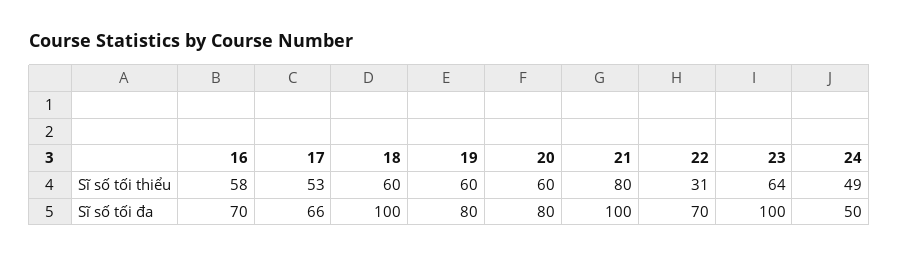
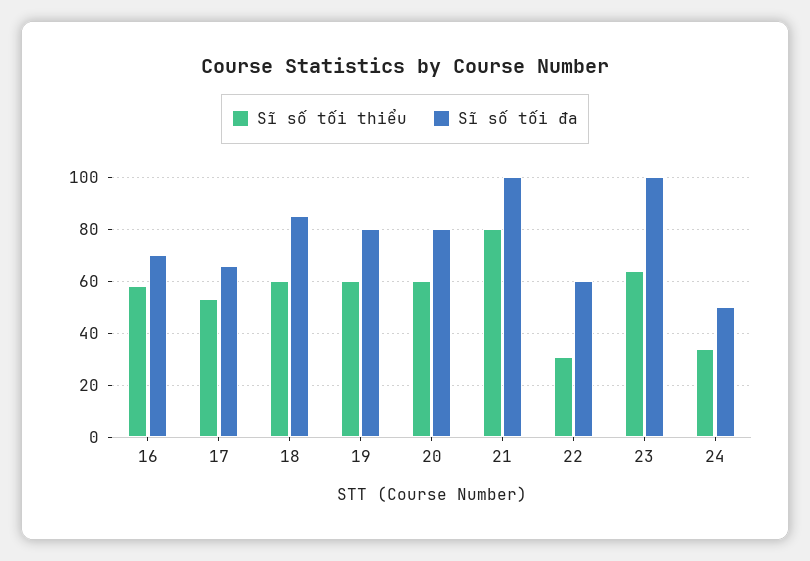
  {
    "Sĩ số tối thiểu": {
      "16": 58,
      "17": 53,
      "18": 60,
      "19": 60,
      "20": 60,
      "21": 80,
      "22": 31,
      "23": 64,
-     "24": 49
+     "24": 35
    },
    "Sĩ số tối đa": {
      "16": 70,
      "17": 66,
-     "18": 100,
+     "18": 85,
      "19": 80,
      "20": 80,
      "21": 100,
-     "22": 70,
+     "22": 60,
      "23": 100,
      "24": 50
    }
  }

